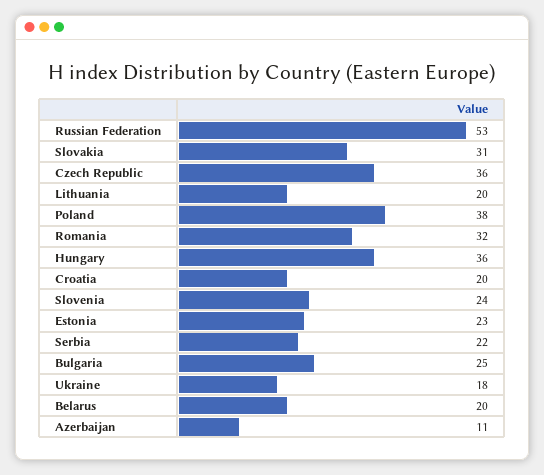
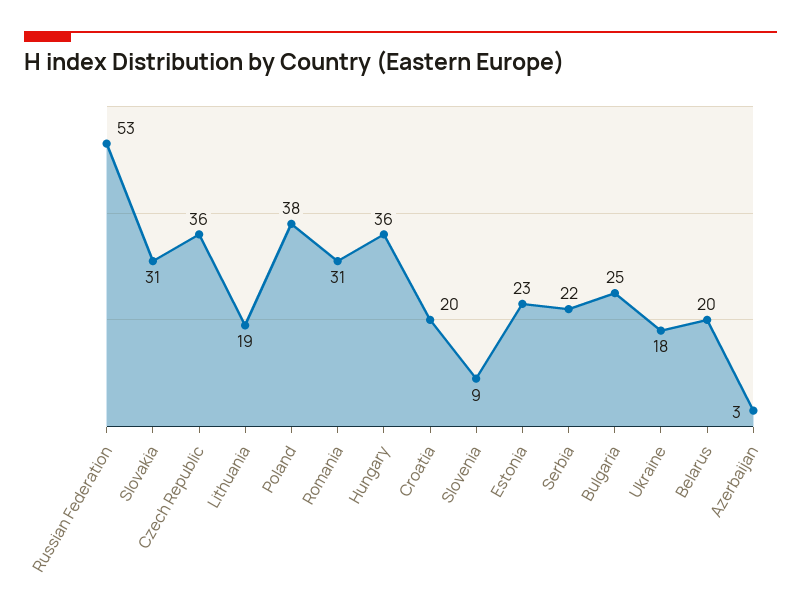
  {
    "Russian Federation": 53,
    "Slovakia": 31,
    "Czech Republic": 36,
-   "Lithuania": 20,
+   "Lithuania": 19,
    "Poland": 38,
-   "Romania": 32,
+   "Romania": 31,
    "Hungary": 36,
    "Croatia": 20,
-   "Slovenia": 24,
+   "Slovenia": 9,
    "Estonia": 23,
    "Serbia": 22,
    "Bulgaria": 25,
    "Ukraine": 18,
    "Belarus": 20,
-   "Azerbaijan": 11
+   "Azerbaijan": 3
  }

